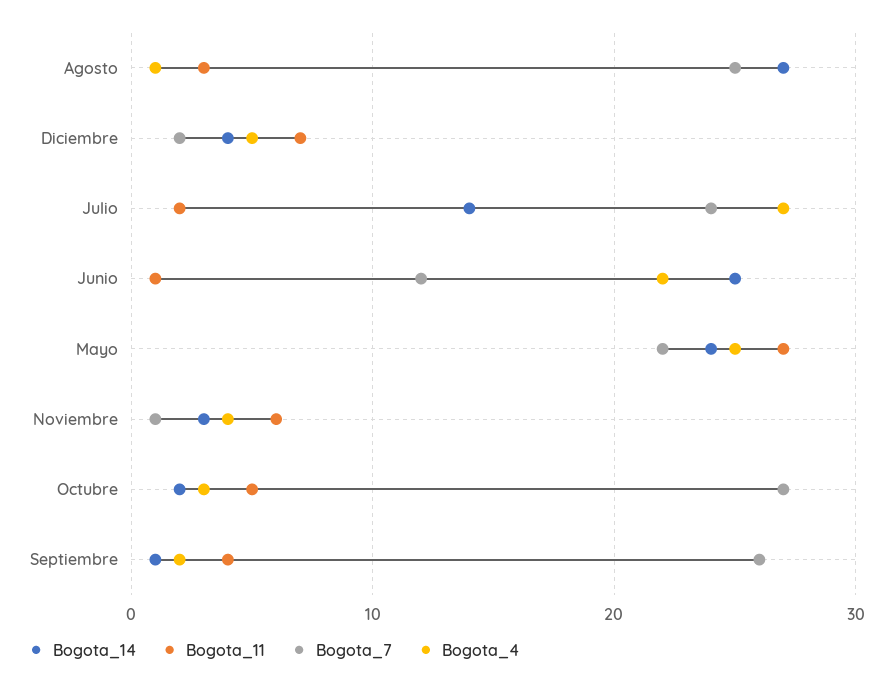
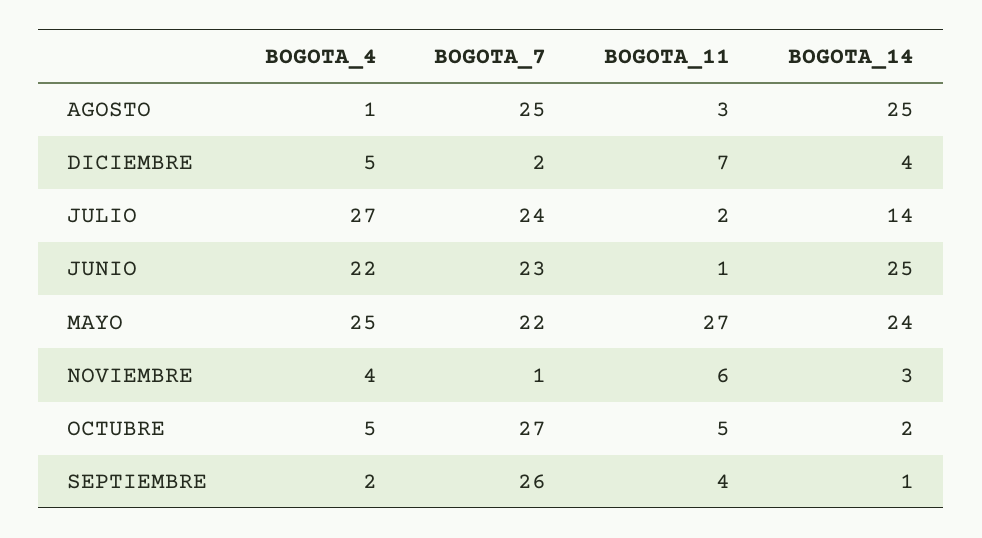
  {
    "Bogota_14": {
-     "Agosto": 27,
+     "Agosto": 25,
      "Diciembre": 4,
      "Julio": 14,
      "Junio": 25,
      "Mayo": 24,
      "Noviembre": 3,
      "Octubre": 2,
      "Septiembre": 1
    },
    "Bogota_11": {
      "Agosto": 3,
      "Diciembre": 7,
      "Julio": 2,
      "Junio": 1,
      "Mayo": 27,
      "Noviembre": 6,
      "Octubre": 5,
      "Septiembre": 4
    },
    "Bogota_7": {
      "Agosto": 25,
      "Diciembre": 2,
      "Julio": 24,
-     "Junio": 12,
+     "Junio": 23,
      "Mayo": 22,
      "Noviembre": 1,
      "Octubre": 27,
      "Septiembre": 26
    },
    "Bogota_4": {
      "Agosto": 1,
      "Diciembre": 5,
      "Julio": 27,
      "Junio": 22,
      "Mayo": 25,
      "Noviembre": 4,
-     "Octubre": 3,
+     "Octubre": 5,
      "Septiembre": 2
    }
  }

